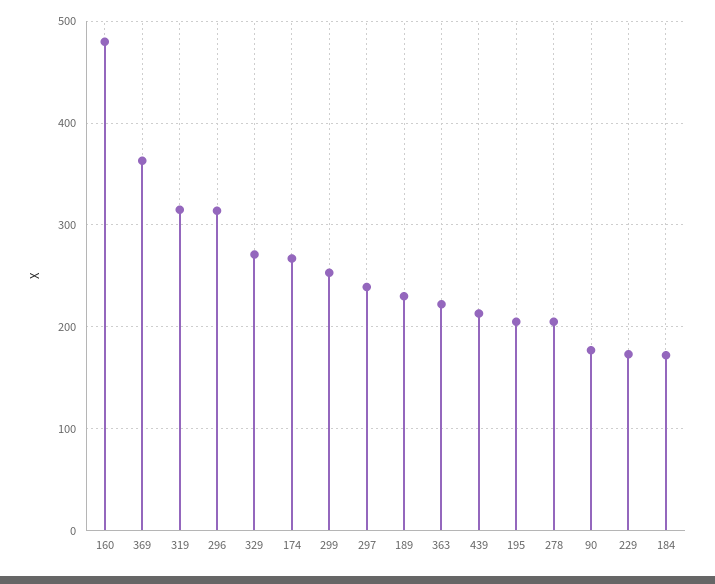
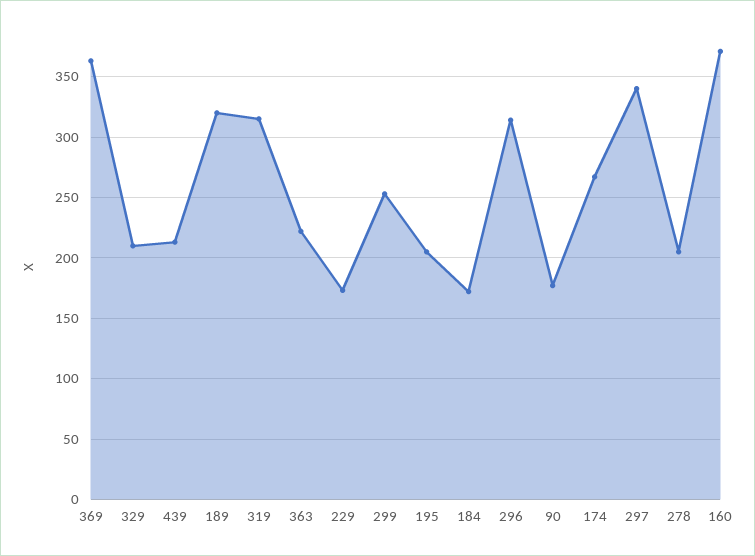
  {
-   "160": 480,
+   "160": 370,
    "369": 365,
    "319": 315,
    "296": 315,
-   "329": 270,
+   "329": 210,
    "174": 265,
    "299": 255,
-   "297": 240,
+   "297": 340,
-   "189": 230,
+   "189": 320,
    "363": 220,
    "439": 215,
    "195": 205,
    "278": 205,
    "90": 175,
    "229": 175,
    "184": 170
  }

